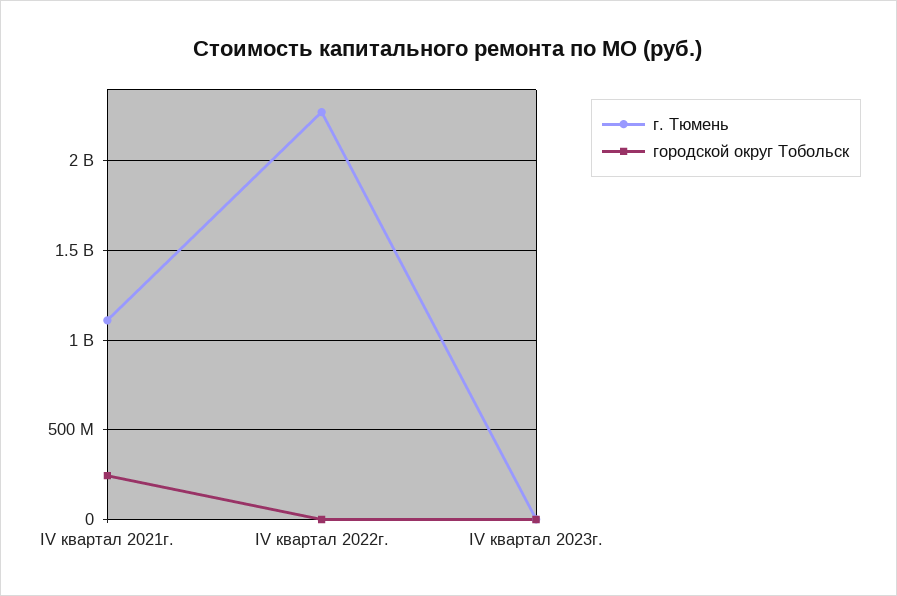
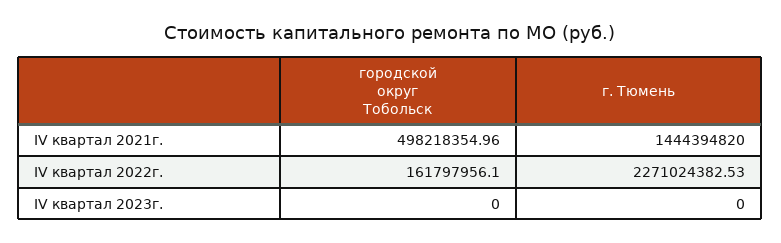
  {
    "г. Тюмень": {
-     "IV квартал 2021г.": 1100000000,
+     "IV квартал 2021г.": 1444394820,
      "IV квартал 2022г.": 2271024382.53,
      "IV квартал 2023г.": 0
    },
    "городской округ Тобольск": {
-     "IV квартал 2021г.": 250000000,
+     "IV квартал 2021г.": 498218354.96,
-     "IV квартал 2022г.": 0,
+     "IV квартал 2022г.": 161797956.1,
      "IV квартал 2023г.": 0
    }
  }

